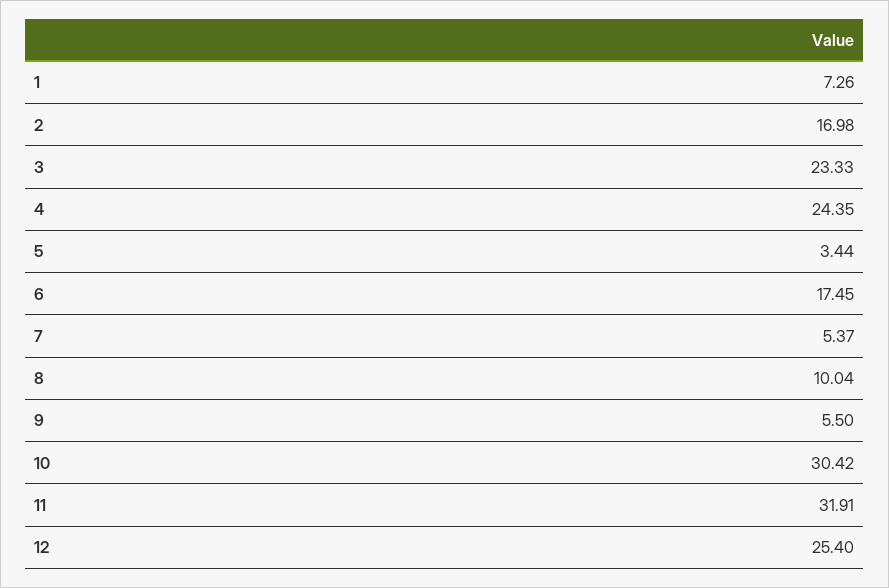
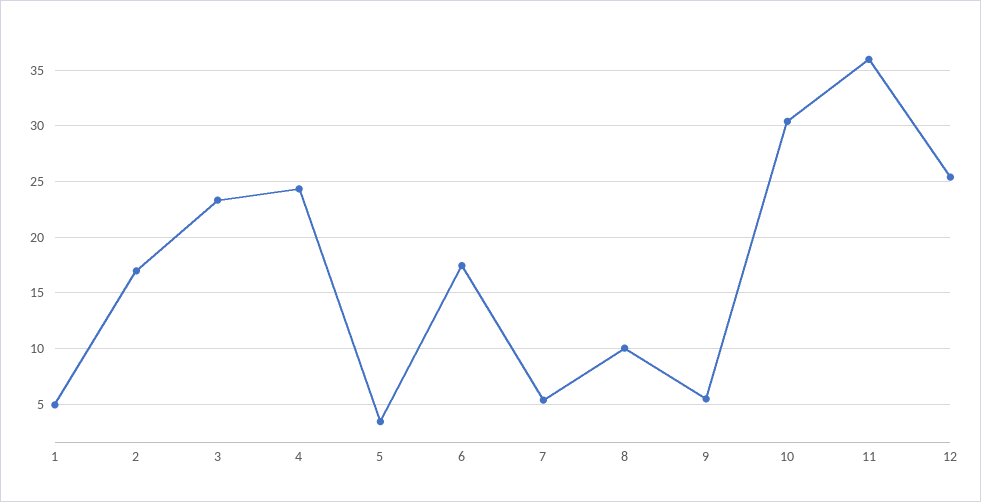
  {
-   "1": 7.26,
+   "1": 5,
    "2": 16.98,
    "3": 23.33,
    "4": 24.35,
    "5": 3.44,
    "6": 17.45,
    "7": 5.37,
    "8": 10.04,
    "9": 5.5,
    "10": 30.42,
-   "11": 31.91,
+   "11": 36,
    "12": 25.4
  }

